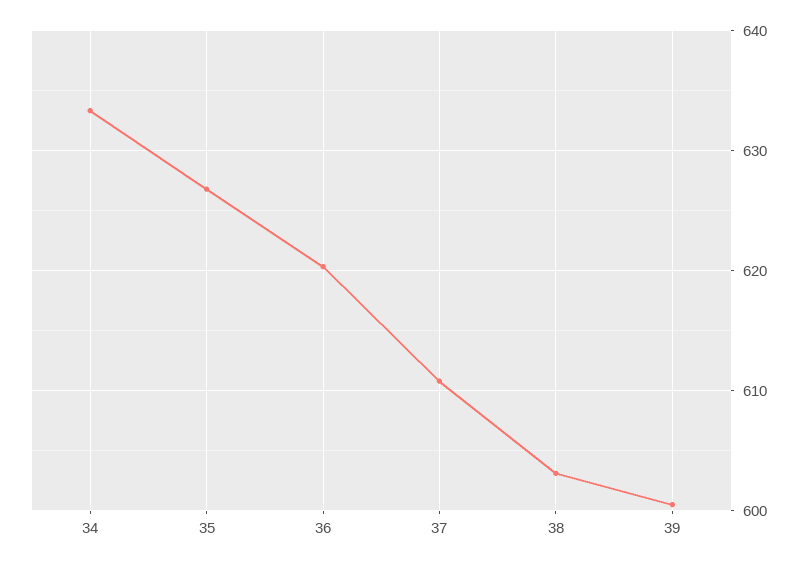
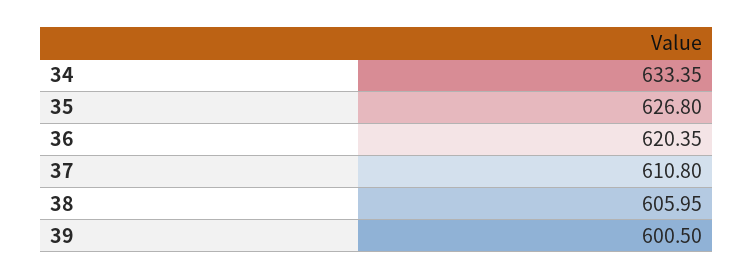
  {
    "34": 633.35,
    "35": 626.8,
    "36": 620.35,
    "37": 610.8,
-   "38": 603,
+   "38": 605.95,
    "39": 600.5
  }

